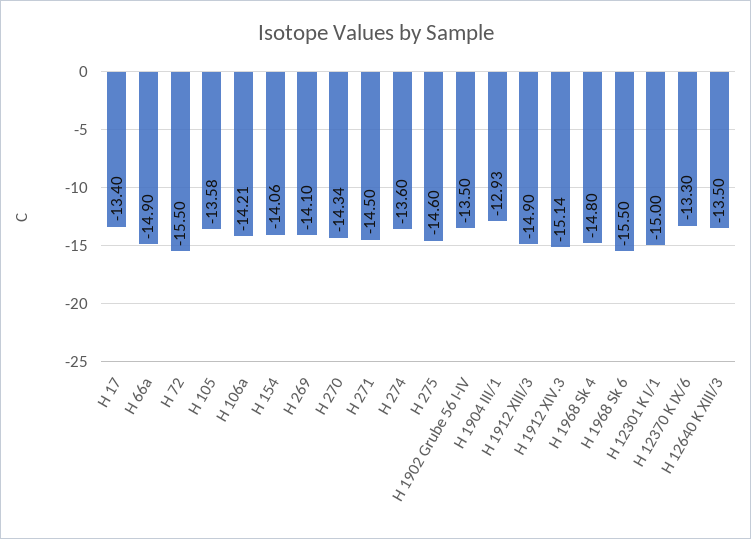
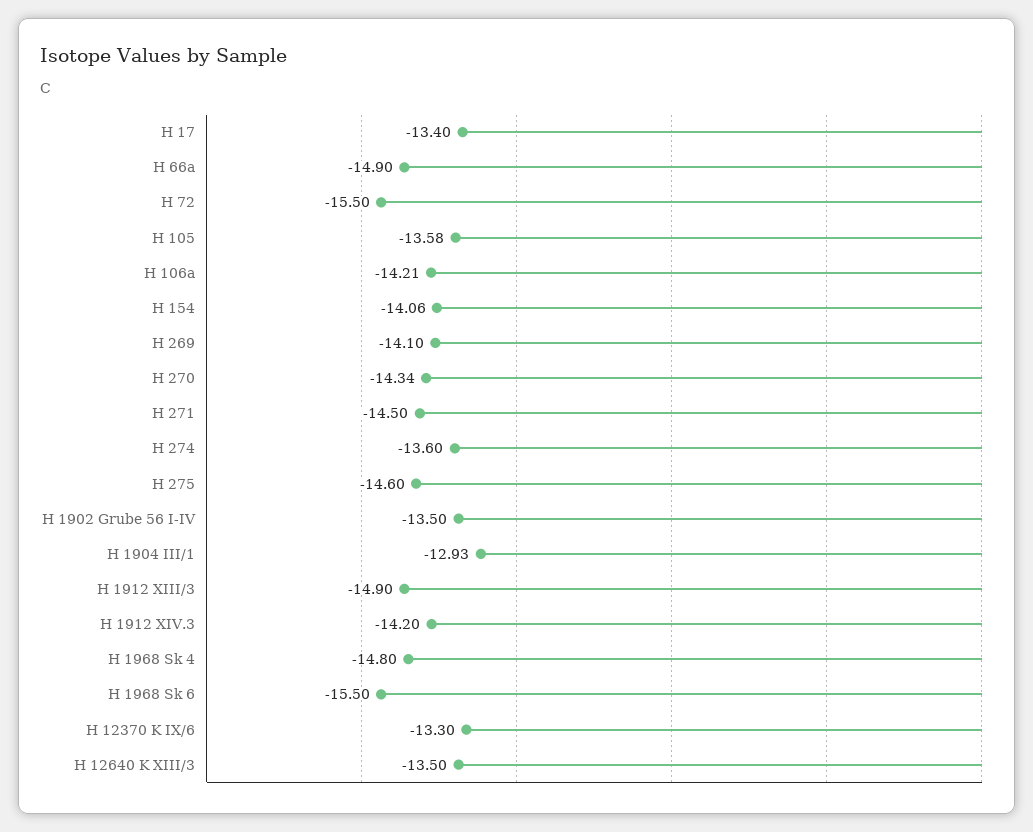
  {
    "H 17": -13.4,
    "H 66a": -14.9,
    "H 72": -15.5,
    "H 105": -13.58,
    "H 106a": -14.21,
    "H 154": -14.06,
    "H 269": -14.1,
    "H 270": -14.34,
    "H 271": -14.5,
    "H 274": -13.6,
    "H 275": -14.6,
    "H 1902 Grube 56 I-IV": -13.5,
    "H 1904 III/1": -12.93,
    "H 1912 XIII/3": -14.9,
-   "H 1912 XIV.3": -15.14,
+   "H 1912 XIV.3": -14.2,
    "H 1968 Sk 4": -14.8,
    "H 1968 Sk 6": -15.5,
-   "H 12301 K I/1": -15,
    "H 12370 K IX/6": -13.3,
    "H 12640 K XIII/3": -13.5
  }

